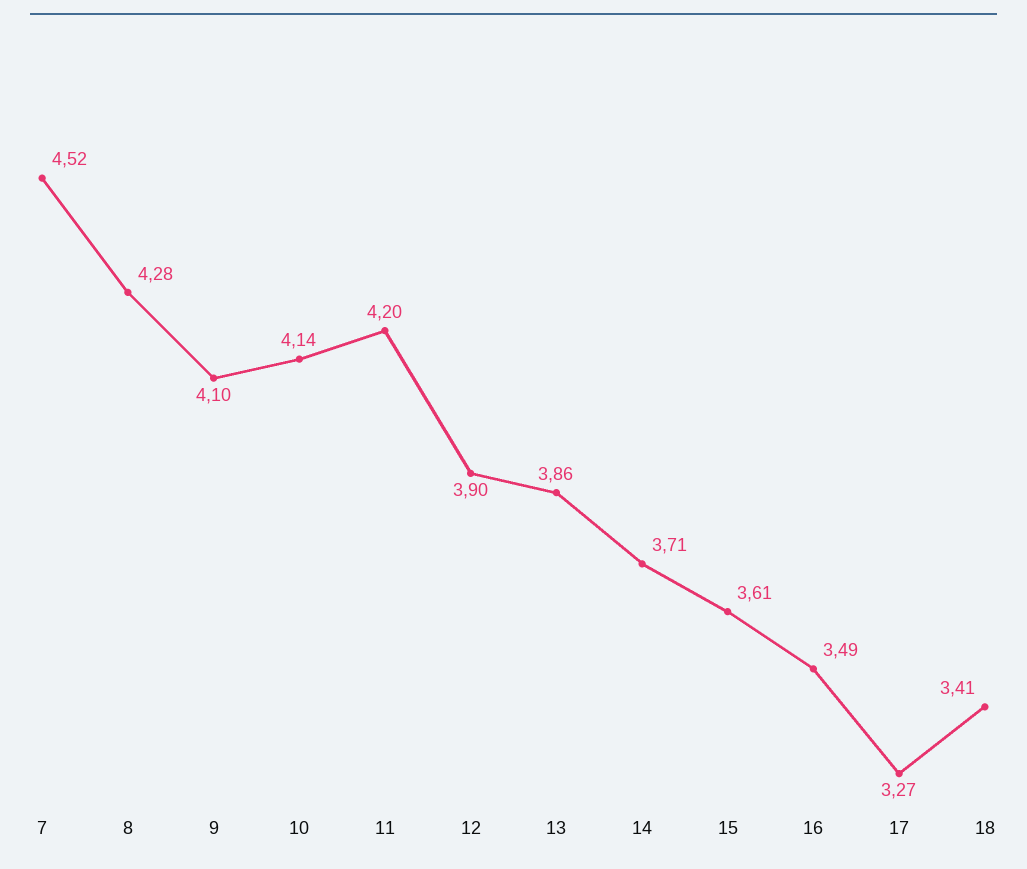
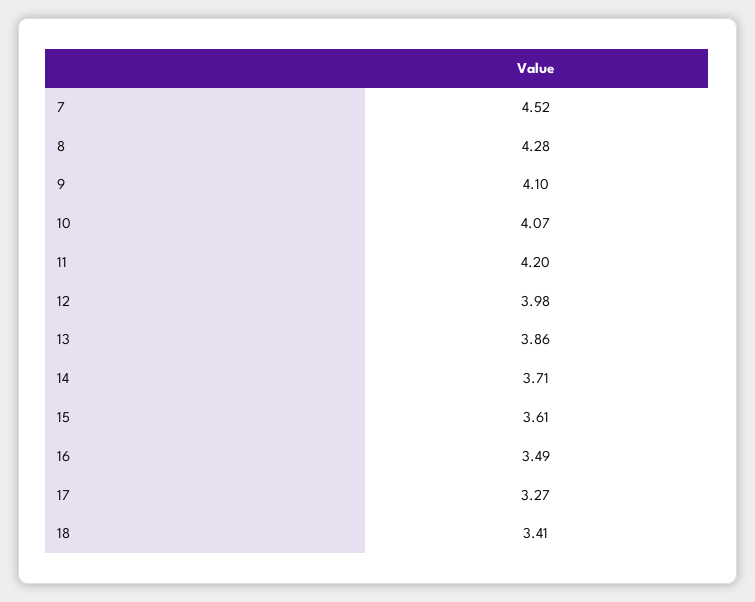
  {
    "7": 4.52,
    "8": 4.28,
    "9": 4.1,
-   "10": 4.14,
+   "10": 4.07,
    "11": 4.2,
-   "12": 3.9,
+   "12": 3.98,
    "13": 3.86,
    "14": 3.71,
    "15": 3.61,
    "16": 3.49,
    "17": 3.27,
    "18": 3.41
  }

